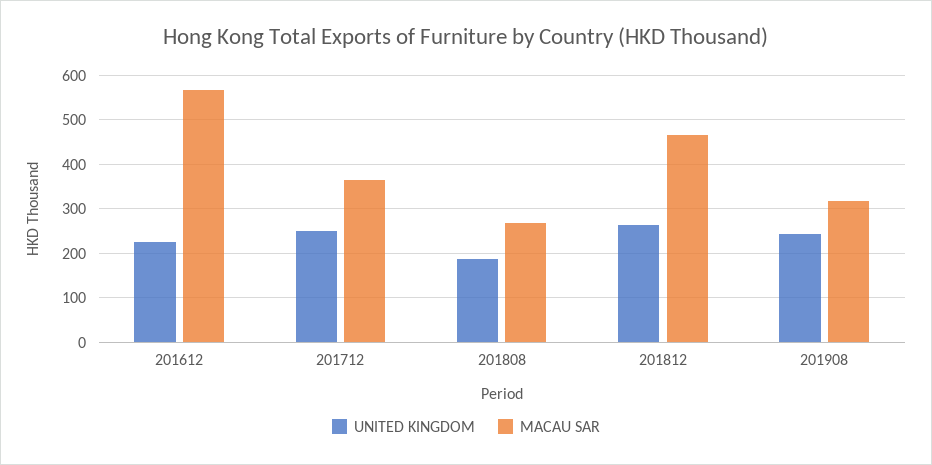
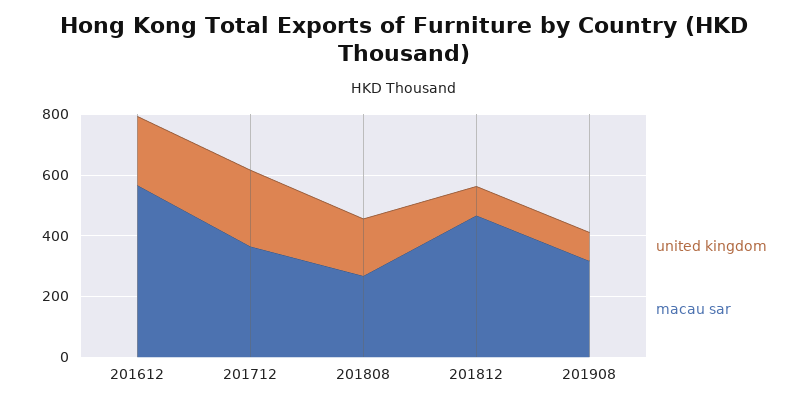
  {
    "UNITED KINGDOM": {
      "201612": 220,
      "201712": 260,
      "201808": 180,
-     "201812": 260,
+     "201812": 100,
-     "201908": 240
+     "201908": 100
    },
    "MACAU SAR": {
      "201612": 560,
      "201712": 360,
      "201808": 260,
      "201812": 460,
      "201908": 320
    }
  }

